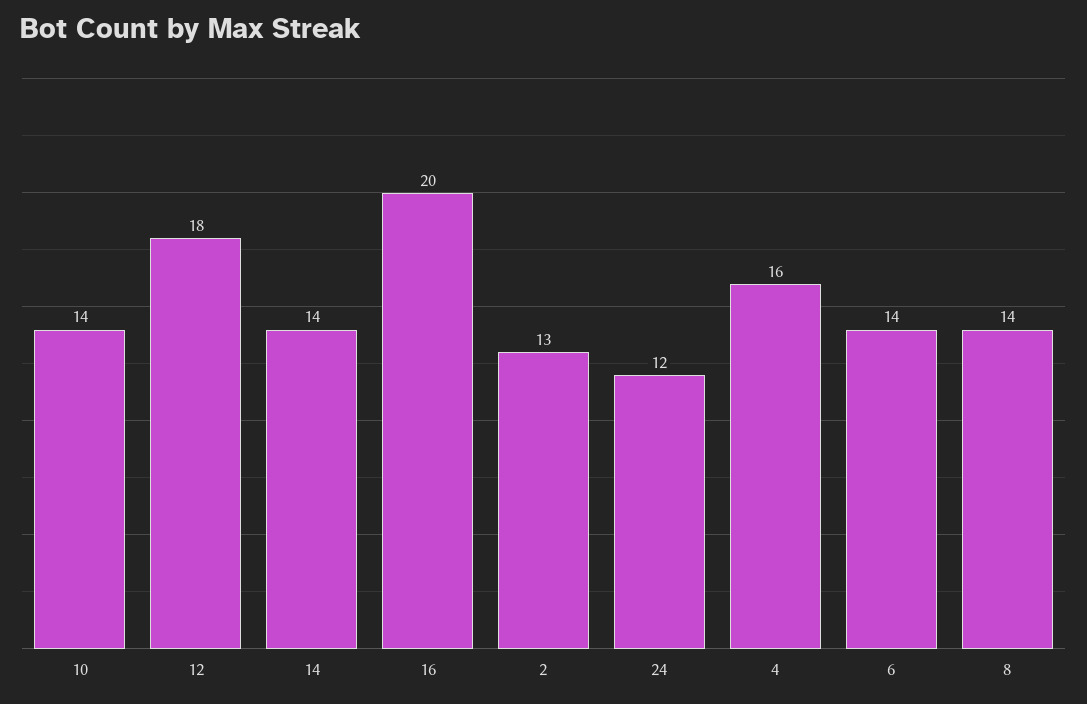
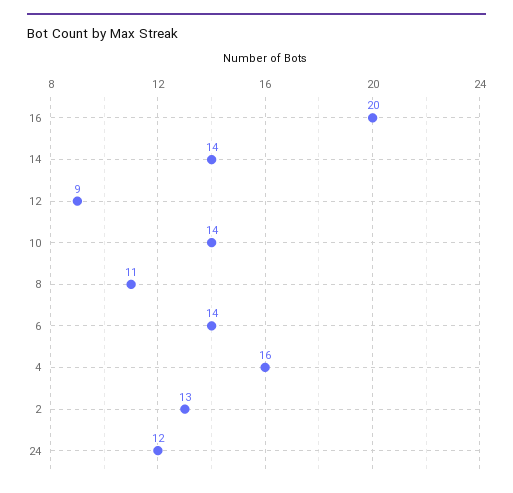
  {
    "10": 14,
-   "12": 18,
+   "12": 9,
    "14": 14,
    "16": 20,
    "2": 13,
    "24": 12,
    "4": 16,
    "6": 14,
-   "8": 14
+   "8": 11
  }

